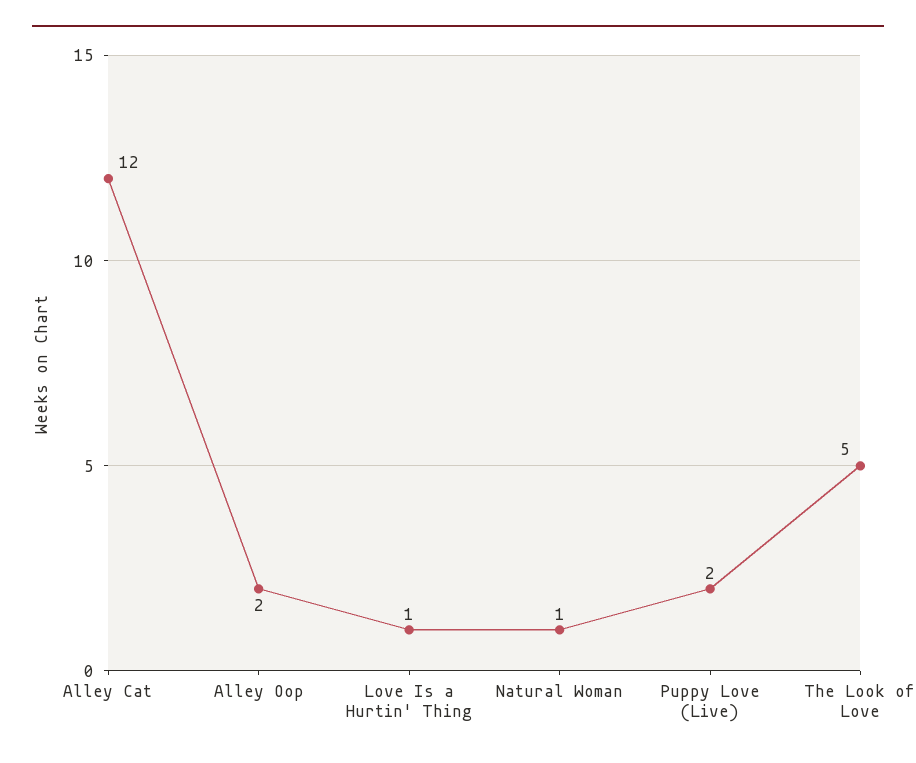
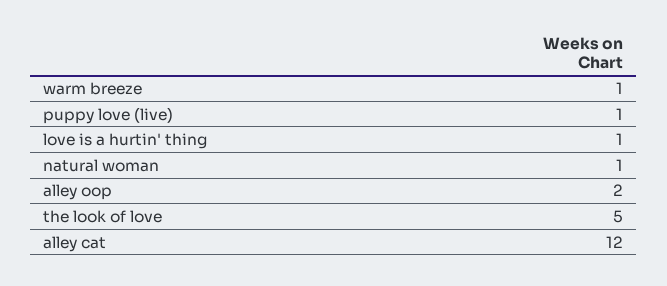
  {
    "Alley Cat": 12,
    "Alley Oop": 2,
    "Love Is a Hurtin' Thing": 1,
    "Natural Woman": 1,
-   "Puppy Love (Live)": 2,
+   "Puppy Love (Live)": 1,
-   "The Look of Love": 5
+   "The Look of Love": 5,
+   "warm breeze": 1
  }

